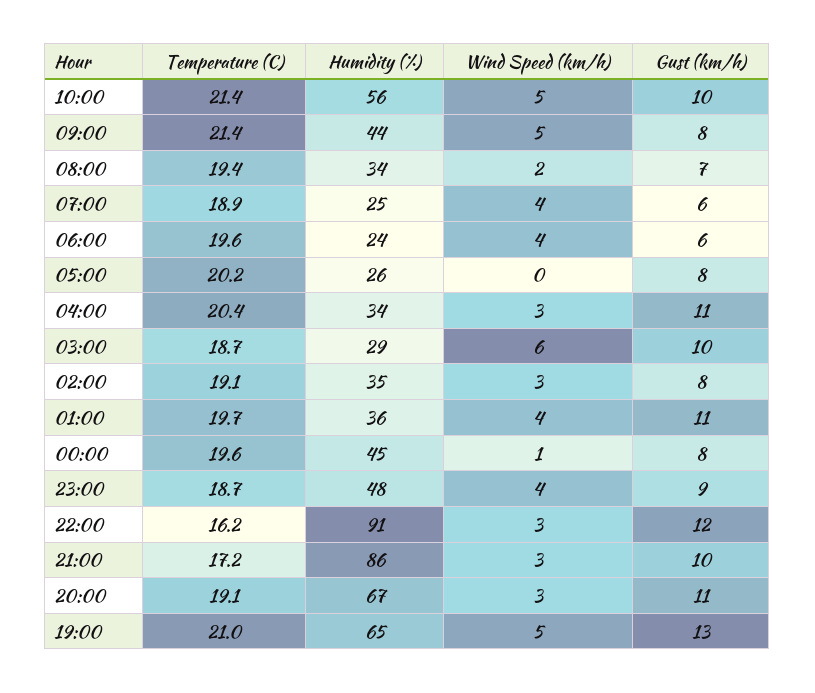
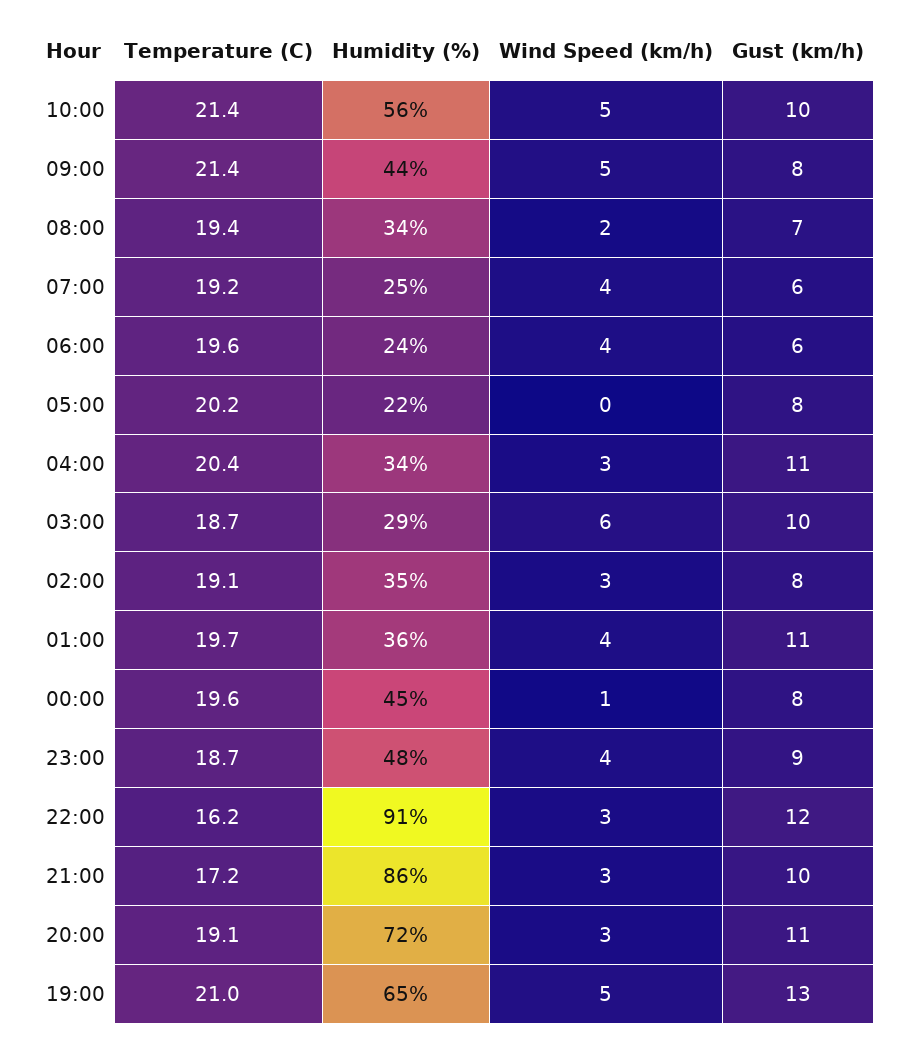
  {
    "Temperature (C)": {
      "10:00": 21.4,
      "09:00": 21.4,
      "08:00": 19.4,
-     "07:00": 18.9,
+     "07:00": 19.2,
      "06:00": 19.6,
      "05:00": 20.2,
      "04:00": 20.4,
      "03:00": 18.7,
      "02:00": 19.1,
      "01:00": 19.7,
      "00:00": 19.6,
      "23:00": 18.7,
      "22:00": 16.2,
      "21:00": 17.2,
      "20:00": 19.1,
      "19:00": 21
    },
    "Humidity (%)": {
      "10:00": 56,
      "09:00": 44,
      "08:00": 34,
      "07:00": 25,
      "06:00": 24,
-     "05:00": 26,
+     "05:00": 22,
      "04:00": 34,
      "03:00": 29,
      "02:00": 35,
      "01:00": 36,
      "00:00": 45,
      "23:00": 48,
      "22:00": 91,
      "21:00": 86,
-     "20:00": 67,
+     "20:00": 72,
      "19:00": 65
    },
    "Wind Speed (km/h)": {
      "10:00": 5,
      "09:00": 5,
      "08:00": 2,
      "07:00": 4,
      "06:00": 4,
      "05:00": 0,
      "04:00": 3,
      "03:00": 6,
      "02:00": 3,
      "01:00": 4,
      "00:00": 1,
      "23:00": 4,
      "22:00": 3,
      "21:00": 3,
      "20:00": 3,
      "19:00": 5
    },
    "Gust (km/h)": {
      "10:00": 10,
      "09:00": 8,
      "08:00": 7,
      "07:00": 6,
      "06:00": 6,
      "05:00": 8,
      "04:00": 11,
      "03:00": 10,
      "02:00": 8,
      "01:00": 11,
      "00:00": 8,
      "23:00": 9,
      "22:00": 12,
      "21:00": 10,
      "20:00": 11,
      "19:00": 13
    }
  }

